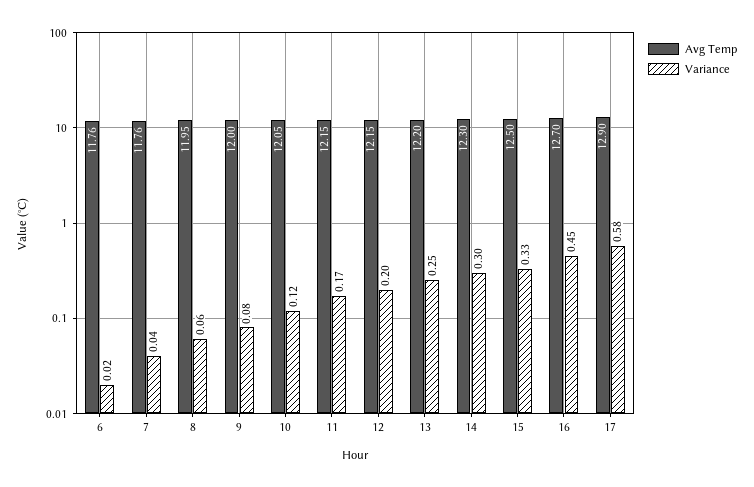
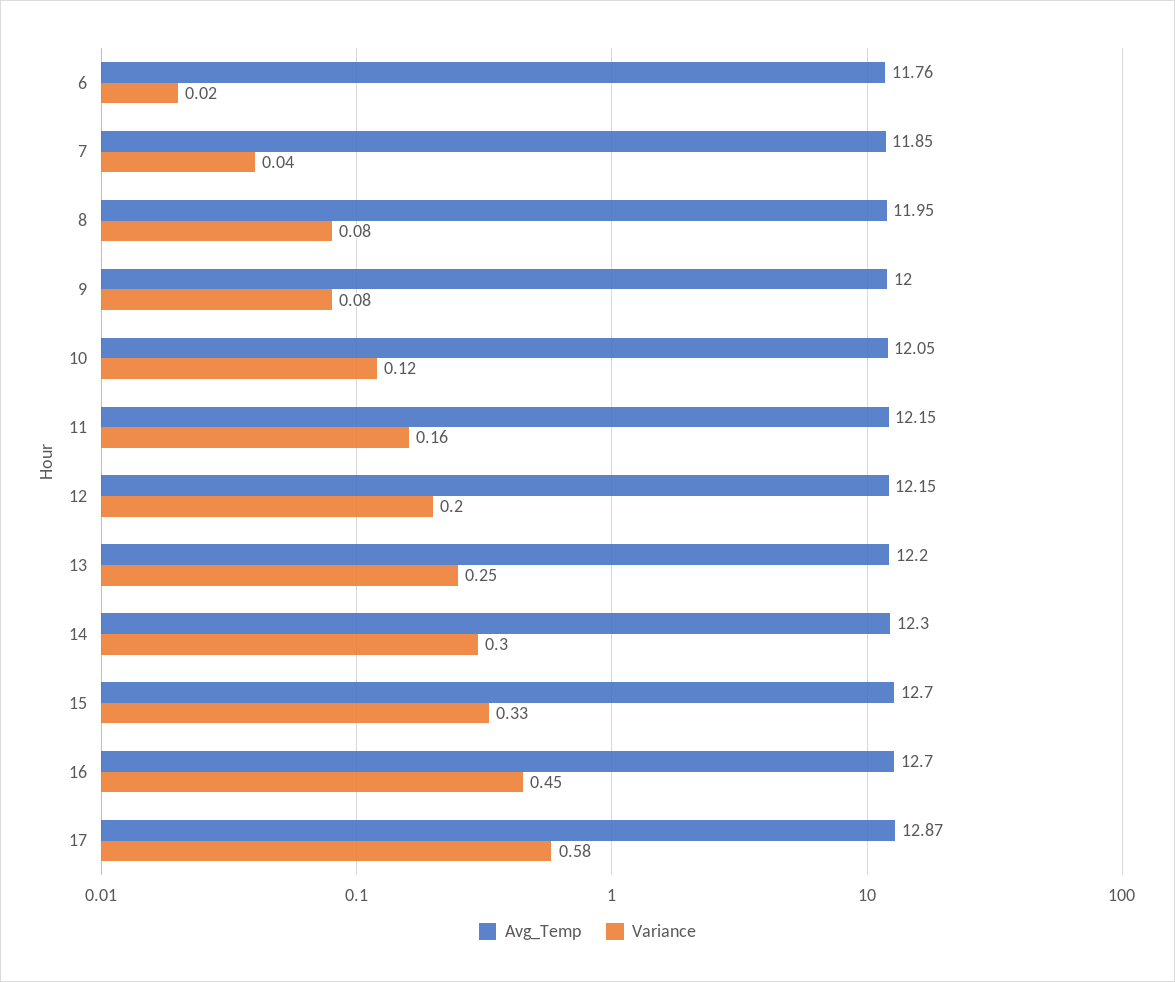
  {
    "Avg Temp": {
      "6": 11.76,
-     "7": 11.76,
+     "7": 11.85,
      "8": 11.95,
      "9": 12,
      "10": 12.05,
      "11": 12.15,
      "12": 12.15,
      "13": 12.2,
      "14": 12.3,
-     "15": 12.5,
+     "15": 12.7,
      "16": 12.7,
-     "17": 12.9
+     "17": 12.87
    },
    "Variance": {
      "6": 0.02,
      "7": 0.04,
-     "8": 0.06,
+     "8": 0.08,
      "9": 0.08,
      "10": 0.12,
-     "11": 0.17,
+     "11": 0.16,
      "12": 0.2,
      "13": 0.25,
      "14": 0.3,
      "15": 0.33,
      "16": 0.45,
      "17": 0.58
    }
  }

